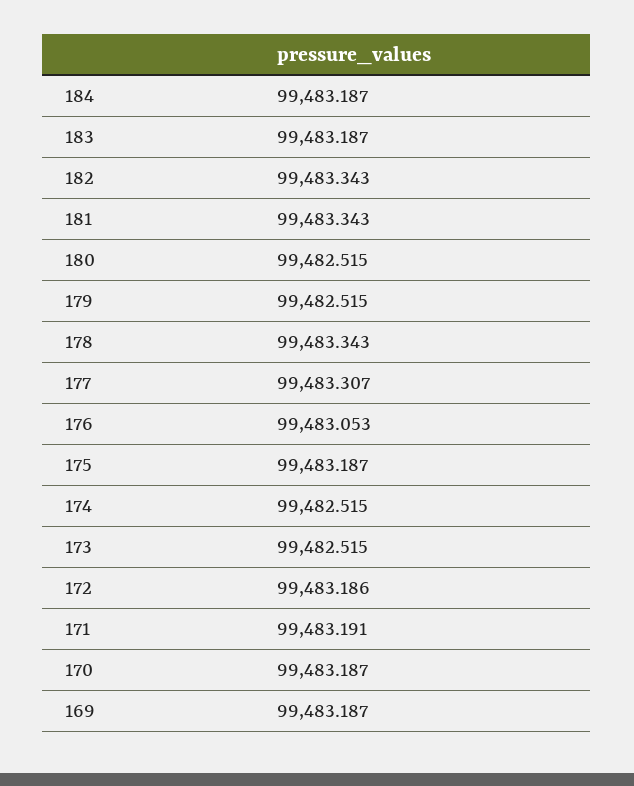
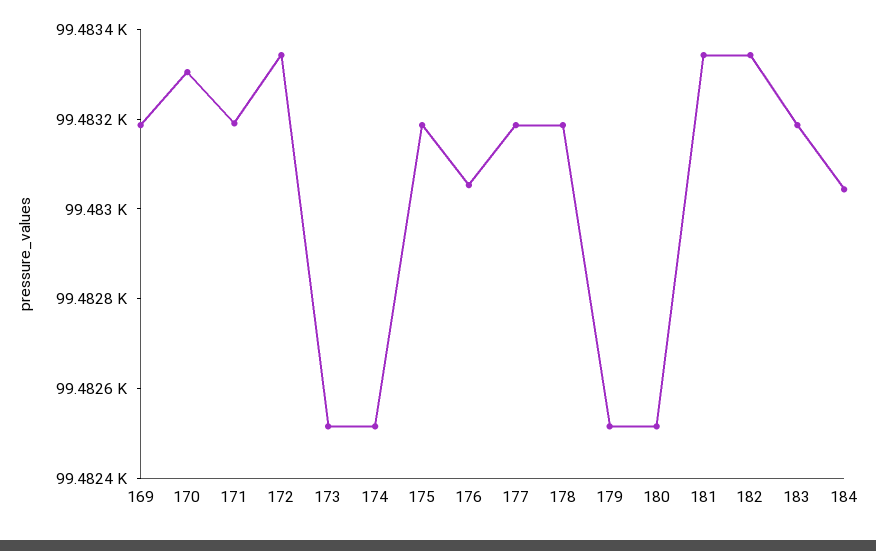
  {
-   "184": 99483.187,
+   "184": 99483.05,
    "183": 99483.187,
    "182": 99483.343,
    "181": 99483.343,
    "180": 99482.515,
    "179": 99482.515,
-   "178": 99483.343,
+   "178": 99483.2,
-   "177": 99483.307,
+   "177": 99483.2,
    "176": 99483.053,
    "175": 99483.187,
    "174": 99482.515,
    "173": 99482.515,
-   "172": 99483.186,
+   "172": 99483.35,
    "171": 99483.191,
-   "170": 99483.187,
+   "170": 99483.3,
    "169": 99483.187
  }

